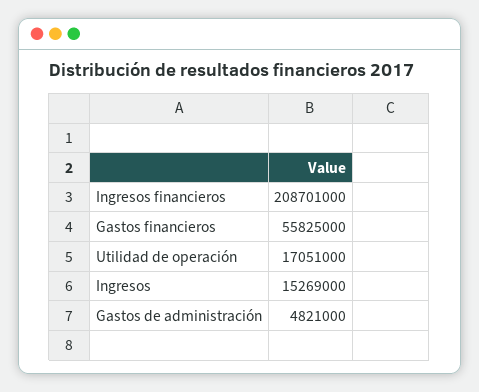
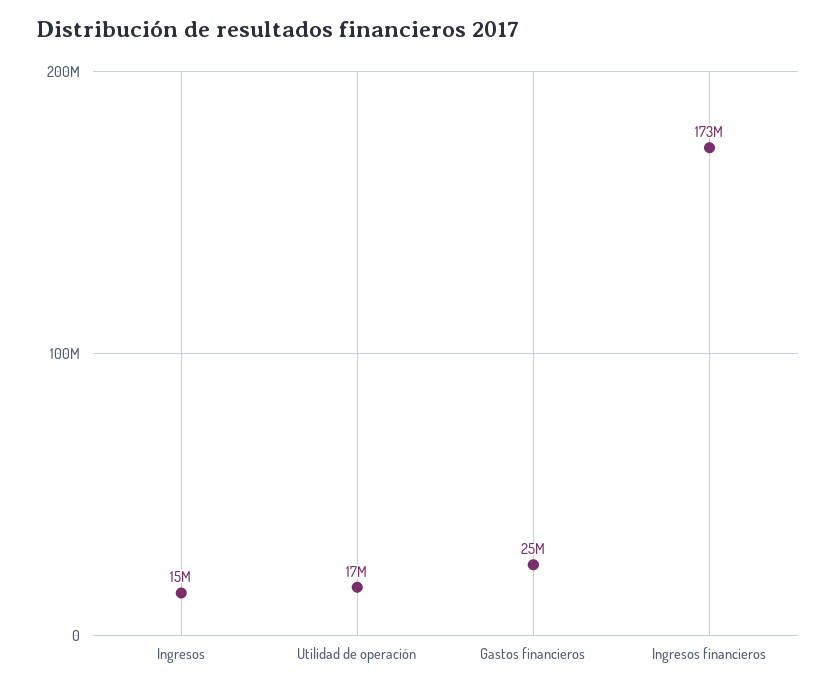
  {
-   "Ingresos financieros": 208701000,
+   "Ingresos financieros": 173000000,
-   "Gastos financieros": 55825000,
+   "Gastos financieros": 25000000,
    "Utilidad de operación": 17051000,
-   "Ingresos": 15269000,
+   "Ingresos": 15269000
-   "Gastos de administración": 4821000
  }

